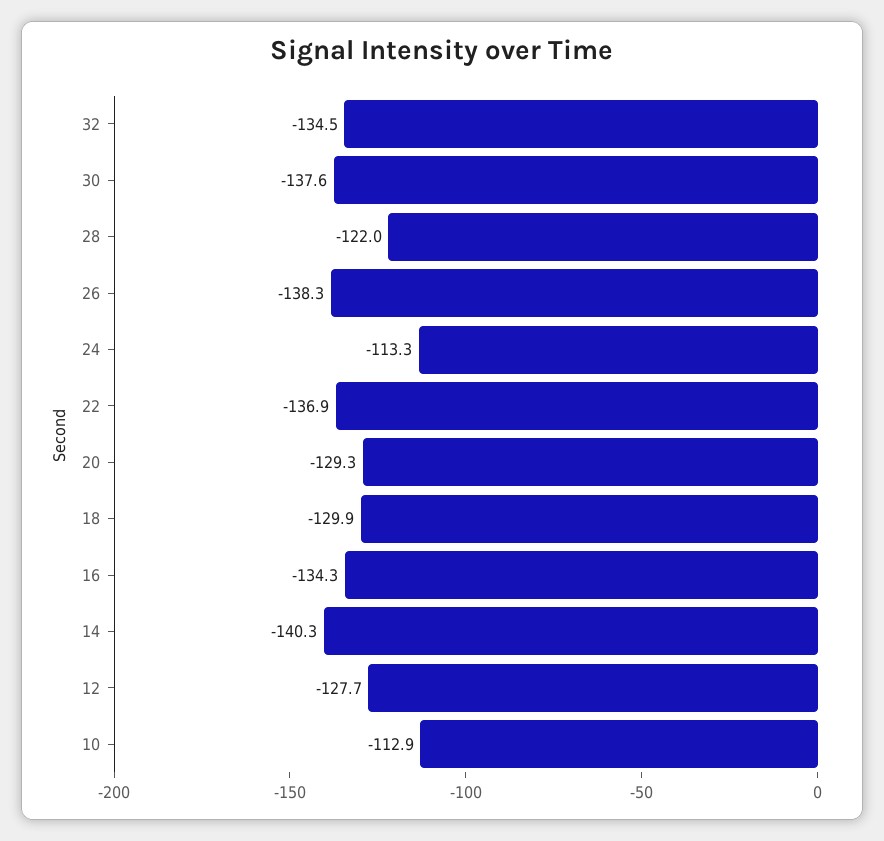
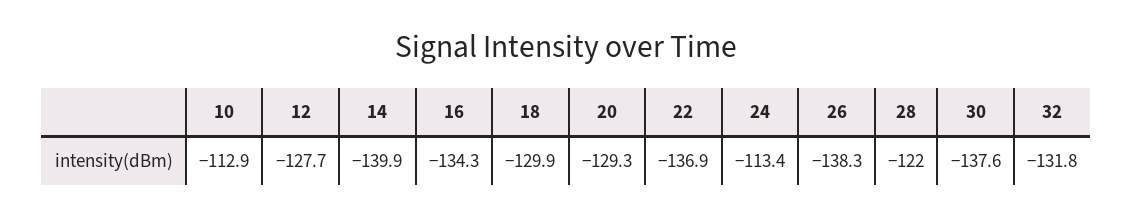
  {
-   "32": -134.5,
+   "32": -131.8,
    "30": -137.6,
    "28": -122,
    "26": -138.3,
-   "24": -113.3,
+   "24": -113.4,
    "22": -136.9,
    "20": -129.3,
    "18": -129.9,
    "16": -134.3,
-   "14": -140.3,
+   "14": -139.9,
    "12": -127.7,
    "10": -112.9
  }

